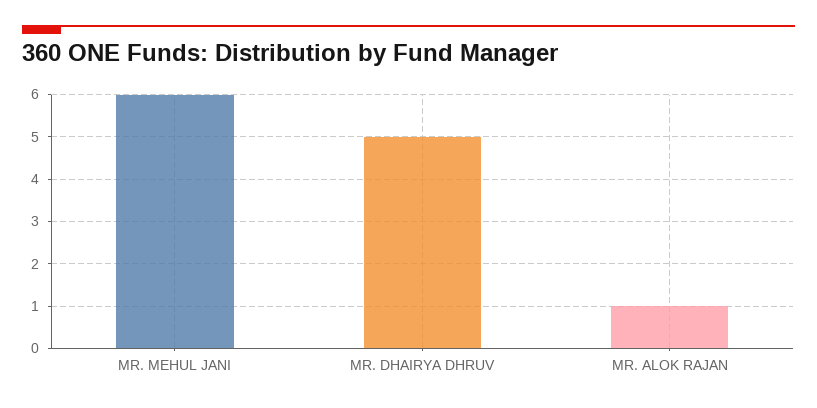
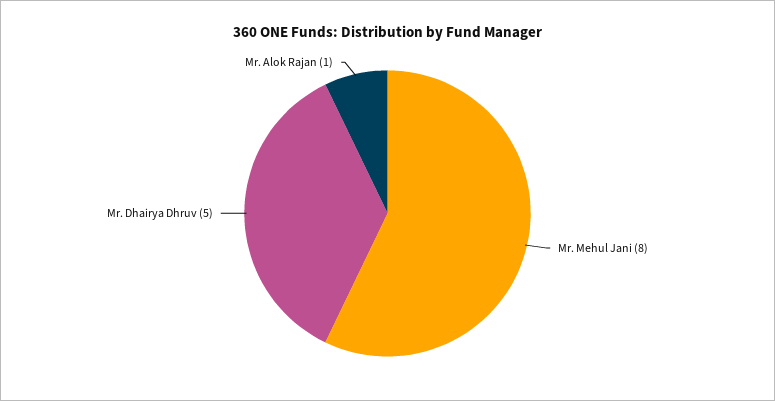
  {
-   "MR. MEHUL JANI": 6,
+   "MR. MEHUL JANI": 8,
    "MR. DHAIRYA DHRUV": 5,
    "MR. ALOK RAJAN": 1
  }

